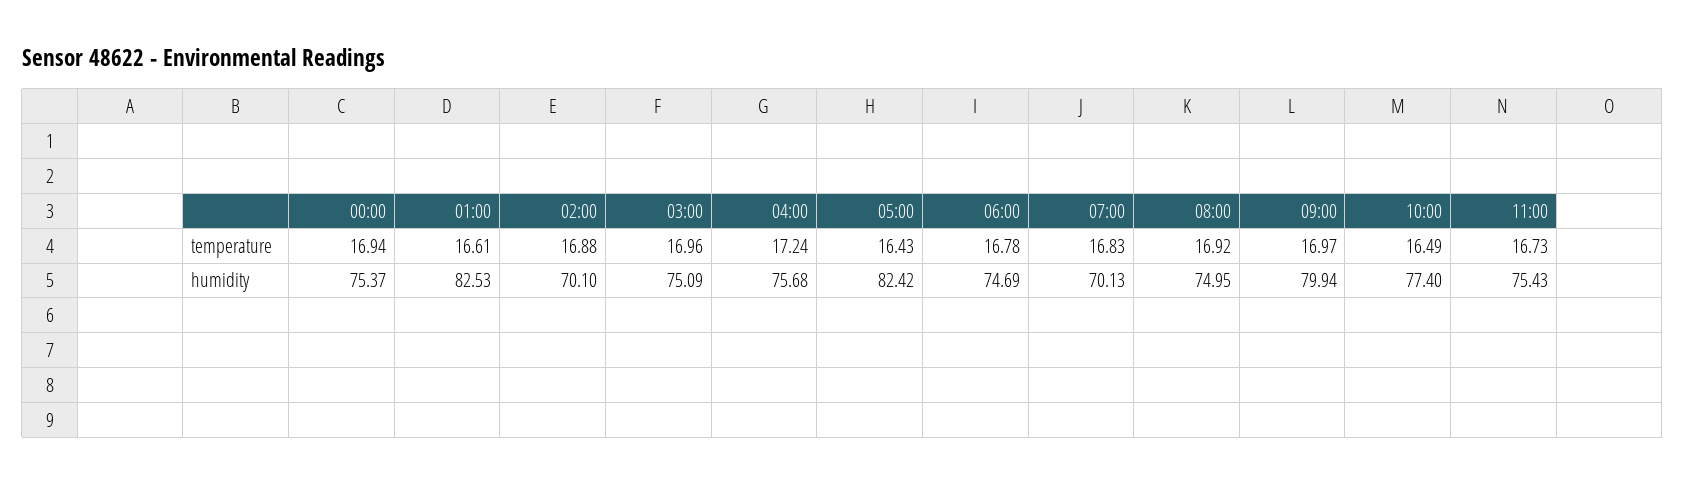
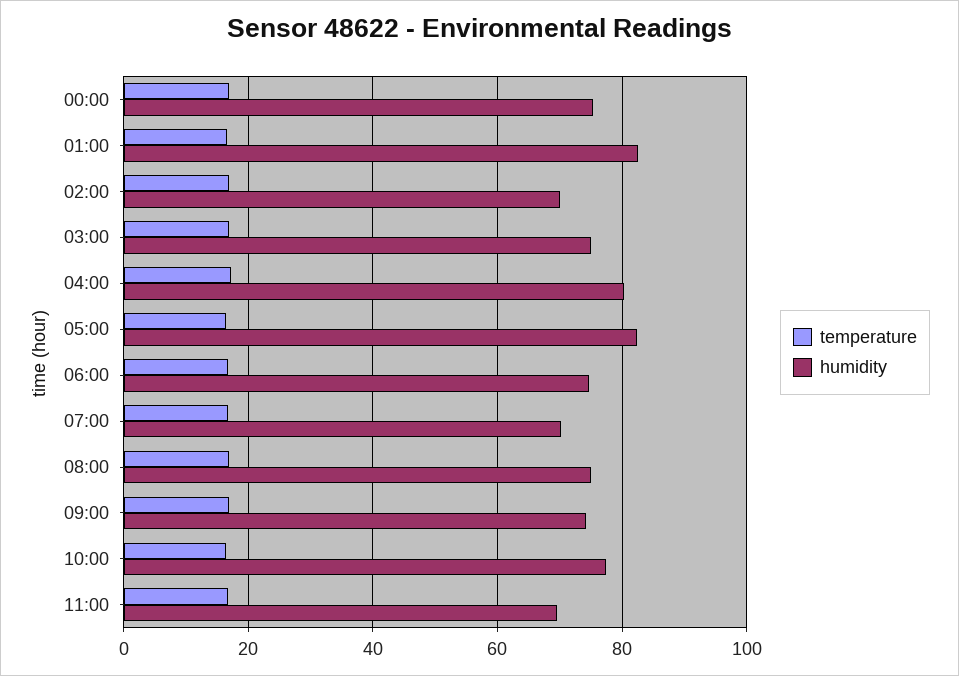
  {
    "temperature": {
      "00:00": 16.94,
      "01:00": 16.61,
      "02:00": 16.88,
      "03:00": 16.96,
      "04:00": 17.24,
      "05:00": 16.43,
      "06:00": 16.78,
      "07:00": 16.83,
      "08:00": 16.92,
      "09:00": 16.97,
      "10:00": 16.49,
      "11:00": 16.73
    },
    "humidity": {
      "00:00": 75.37,
      "01:00": 82.53,
      "02:00": 70.1,
      "03:00": 75.09,
-     "04:00": 75.68,
+     "04:00": 80,
      "05:00": 82.42,
      "06:00": 74.69,
      "07:00": 70.13,
      "08:00": 74.95,
-     "09:00": 79.94,
+     "09:00": 74,
      "10:00": 77.4,
-     "11:00": 75.43
+     "11:00": 70
    }
  }

